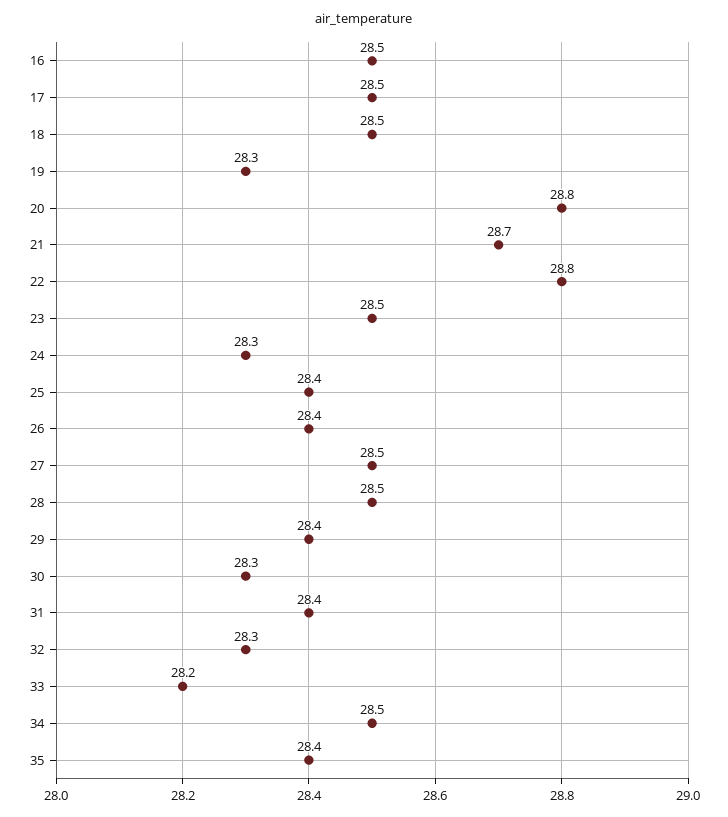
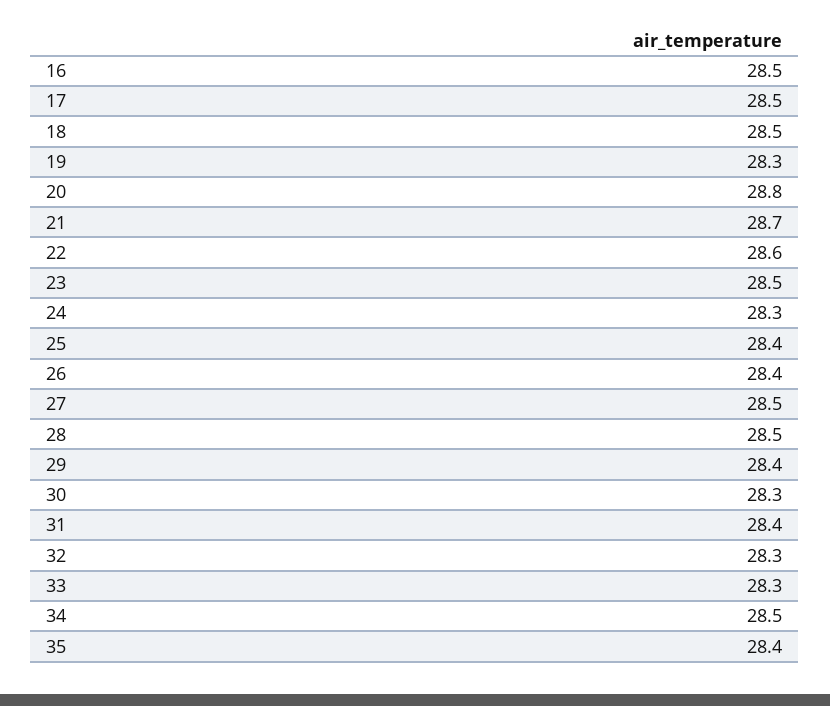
  {
    "16": 28.5,
    "17": 28.5,
    "18": 28.5,
    "19": 28.3,
    "20": 28.8,
    "21": 28.7,
-   "22": 28.8,
+   "22": 28.6,
    "23": 28.5,
    "24": 28.3,
    "25": 28.4,
    "26": 28.4,
    "27": 28.5,
    "28": 28.5,
    "29": 28.4,
    "30": 28.3,
    "31": 28.4,
    "32": 28.3,
-   "33": 28.2,
+   "33": 28.3,
    "34": 28.5,
    "35": 28.4
  }

